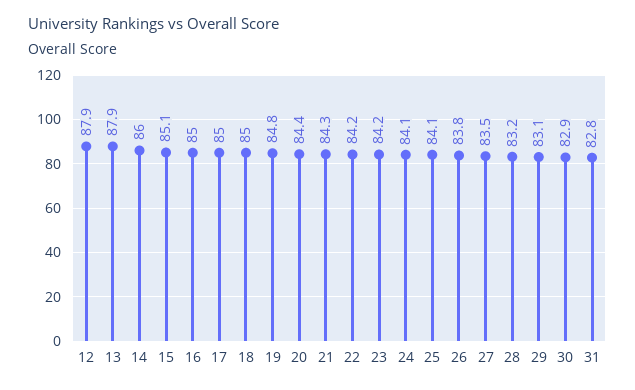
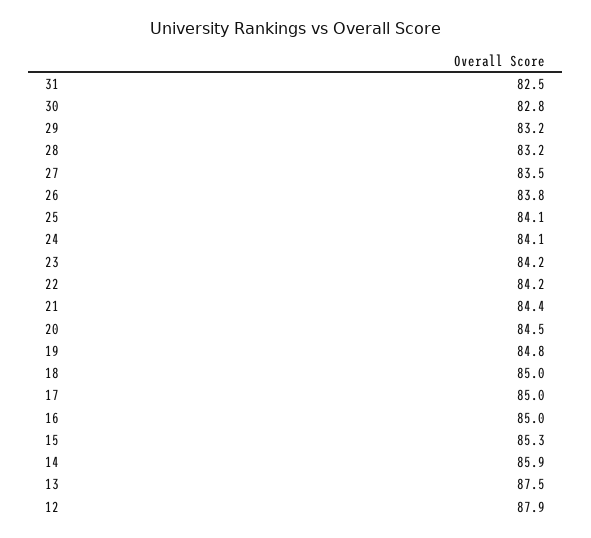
  {
    "12": 87.9,
-   "13": 87.9,
+   "13": 87.5,
-   "14": 86,
+   "14": 85.9,
-   "15": 85.1,
+   "15": 85.3,
    "16": 85,
    "17": 85,
    "18": 85,
    "19": 84.8,
-   "20": 84.4,
+   "20": 84.5,
-   "21": 84.3,
+   "21": 84.4,
    "22": 84.2,
    "23": 84.2,
    "24": 84.1,
    "25": 84.1,
    "26": 83.8,
    "27": 83.5,
    "28": 83.2,
-   "29": 83.1,
+   "29": 83.2,
-   "30": 82.9,
+   "30": 82.8,
-   "31": 82.8
+   "31": 82.5
  }

